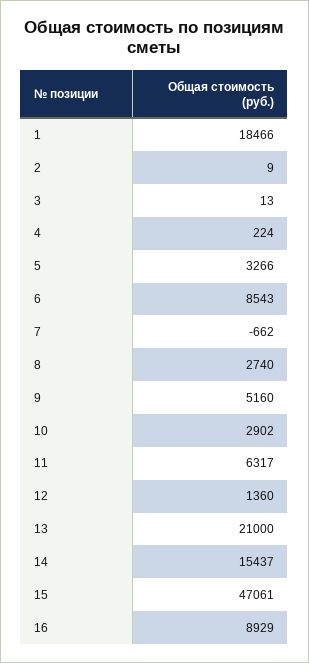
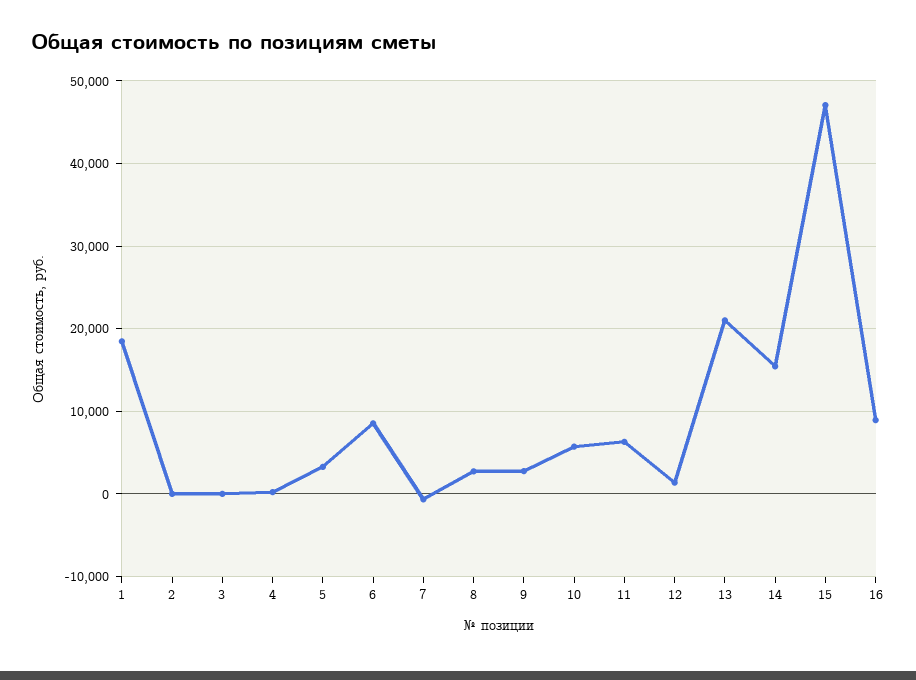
  {
    "1": 18466,
    "2": 9,
    "3": 13,
    "4": 224,
    "5": 3266,
    "6": 8543,
    "7": -662,
    "8": 2740,
-   "9": 5160,
+   "9": 3000,
-   "10": 2902,
+   "10": 6000,
    "11": 6317,
    "12": 1360,
    "13": 21000,
    "14": 15437,
    "15": 47061,
    "16": 8929
  }

